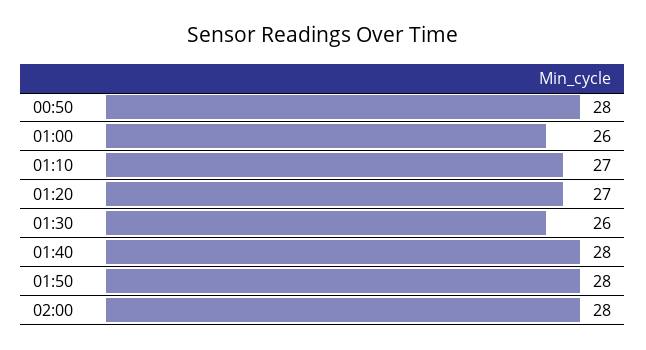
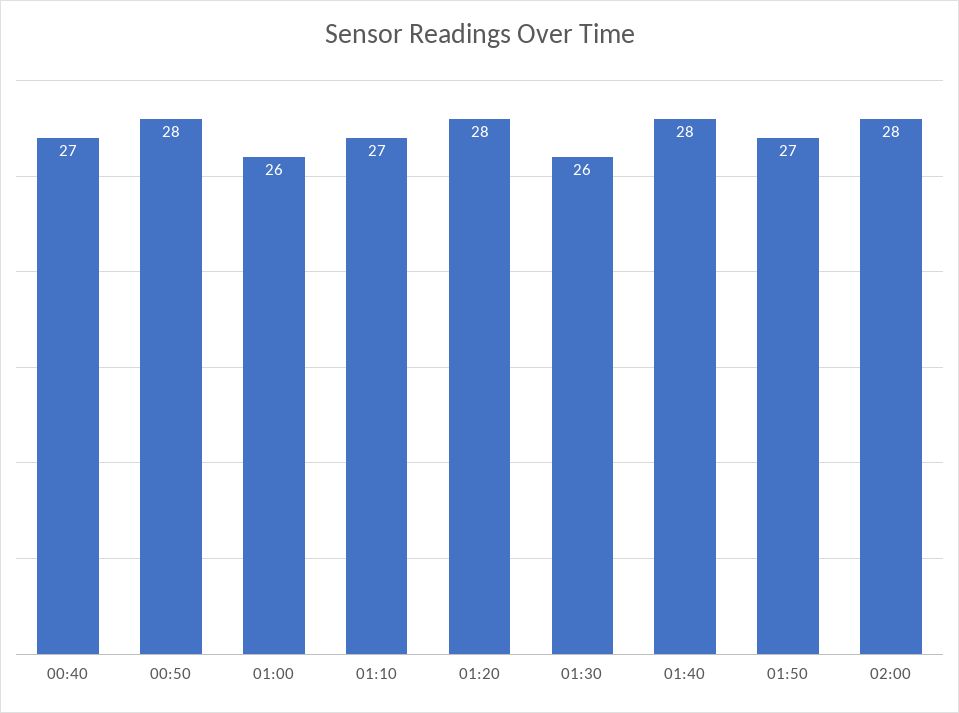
  {
    "00:50": 28,
    "01:00": 26,
    "01:10": 27,
-   "01:20": 27,
+   "01:20": 28,
    "01:30": 26,
    "01:40": 28,
-   "01:50": 28,
+   "01:50": 27,
-   "02:00": 28
+   "02:00": 28,
+   "00:40": 27
  }

